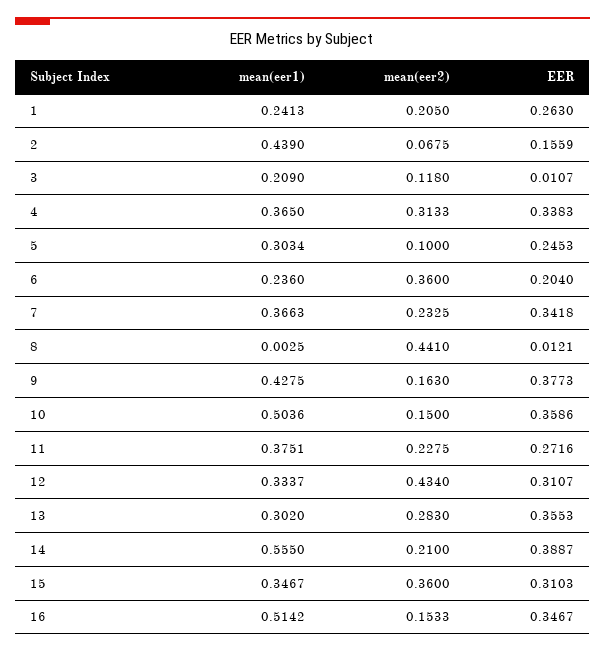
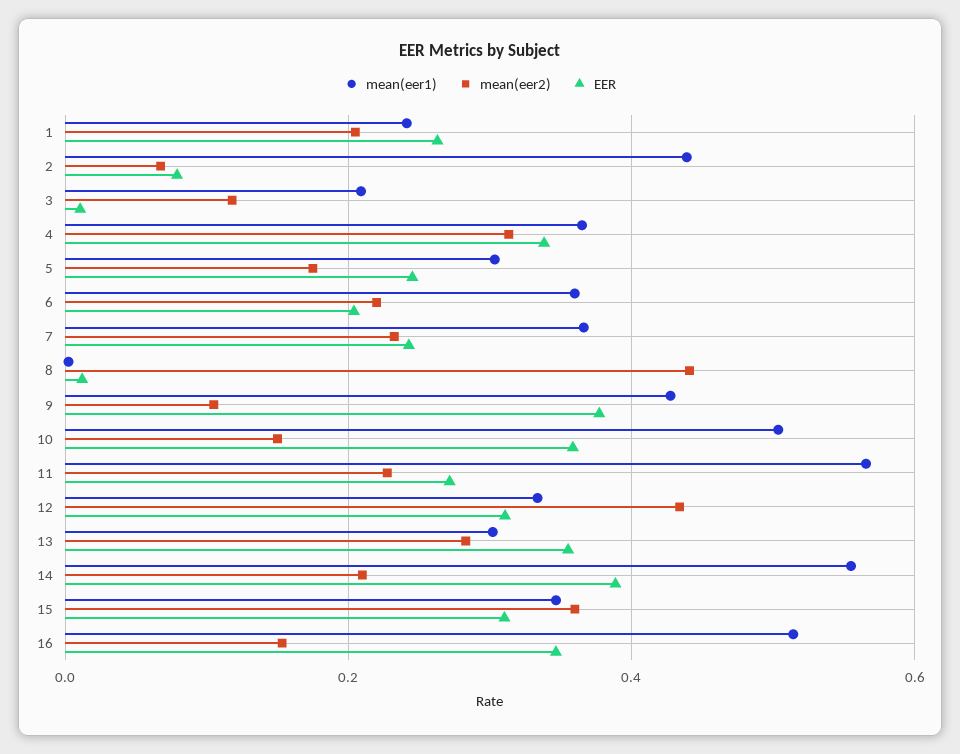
  {
    "mean(eer1)": {
      "1": 0.2413,
      "2": 0.439,
      "3": 0.209,
      "4": 0.365,
      "5": 0.3034,
-     "6": 0.236,
+     "6": 0.36,
      "7": 0.3663,
      "8": 0.0025,
      "9": 0.4275,
      "10": 0.5036,
-     "11": 0.3751,
+     "11": 0.56,
      "12": 0.3337,
      "13": 0.302,
      "14": 0.555,
      "15": 0.3467,
      "16": 0.5142
    },
    "mean(eer2)": {
      "1": 0.205,
      "2": 0.0675,
      "3": 0.118,
      "4": 0.3133,
-     "5": 0.1,
+     "5": 0.18,
-     "6": 0.36,
+     "6": 0.22,
      "7": 0.2325,
      "8": 0.441,
-     "9": 0.163,
+     "9": 0.1,
      "10": 0.15,
      "11": 0.2275,
      "12": 0.434,
      "13": 0.283,
      "14": 0.21,
      "15": 0.36,
      "16": 0.1533
    },
    "EER": {
      "1": 0.263,
-     "2": 0.1559,
+     "2": 0.08,
      "3": 0.0107,
      "4": 0.3383,
      "5": 0.2453,
      "6": 0.204,
-     "7": 0.3418,
+     "7": 0.24,
      "8": 0.0121,
      "9": 0.3773,
      "10": 0.3586,
      "11": 0.2716,
      "12": 0.3107,
      "13": 0.3553,
      "14": 0.3887,
      "15": 0.3103,
      "16": 0.3467
    }
  }

